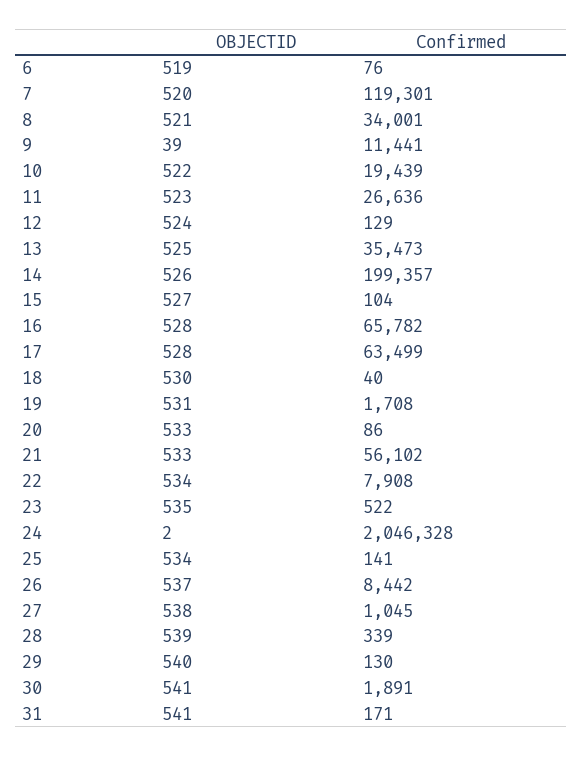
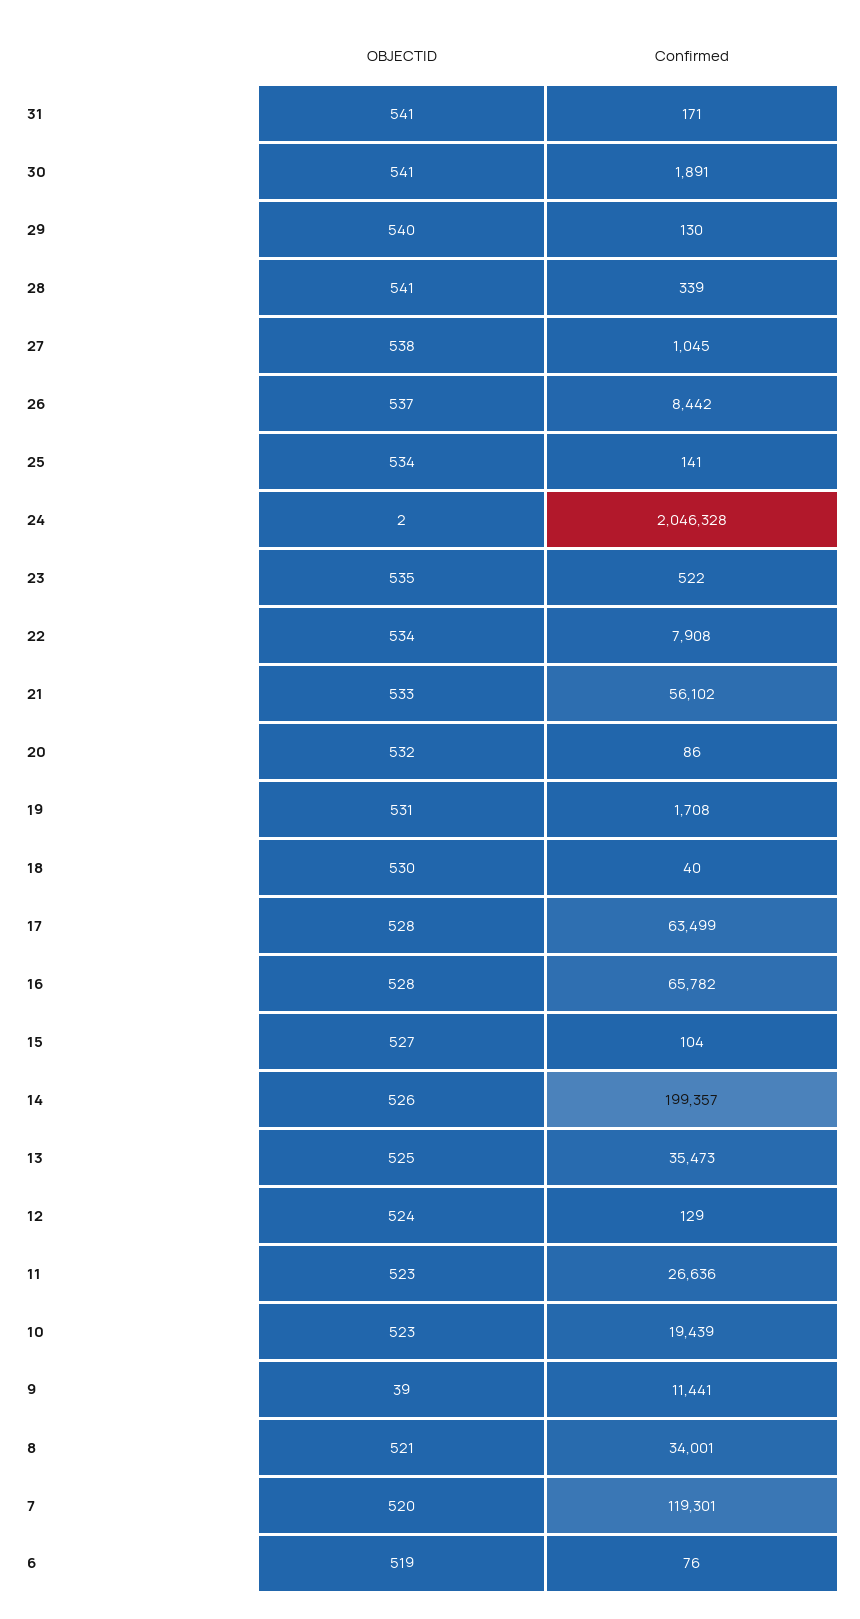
  {
    "OBJECTID": {
      "6": 519,
      "7": 520,
      "8": 521,
      "9": 39,
-     "10": 522,
+     "10": 523,
      "11": 523,
      "12": 524,
      "13": 525,
      "14": 526,
      "15": 527,
      "16": 528,
      "17": 528,
      "18": 530,
      "19": 531,
-     "20": 533,
+     "20": 532,
      "21": 533,
      "22": 534,
      "23": 535,
      "24": 2,
      "25": 534,
      "26": 537,
      "27": 538,
-     "28": 539,
+     "28": 541,
      "29": 540,
      "30": 541,
      "31": 541
    },
    "Confirmed": {
      "6": 76,
      "7": 119301,
      "8": 34001,
      "9": 11441,
      "10": 19439,
      "11": 26636,
      "12": 129,
      "13": 35473,
      "14": 199357,
      "15": 104,
      "16": 65782,
      "17": 63499,
      "18": 40,
      "19": 1708,
      "20": 86,
      "21": 56102,
      "22": 7908,
      "23": 522,
      "24": 2046328,
      "25": 141,
      "26": 8442,
      "27": 1045,
      "28": 339,
      "29": 130,
      "30": 1891,
      "31": 171
    }
  }

